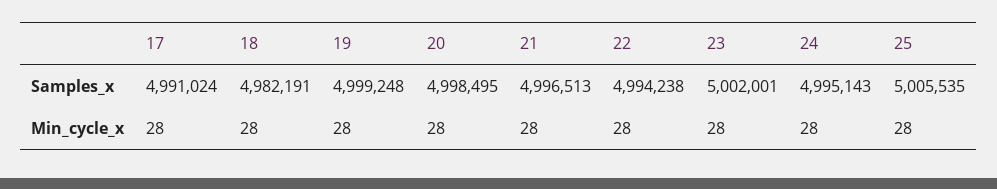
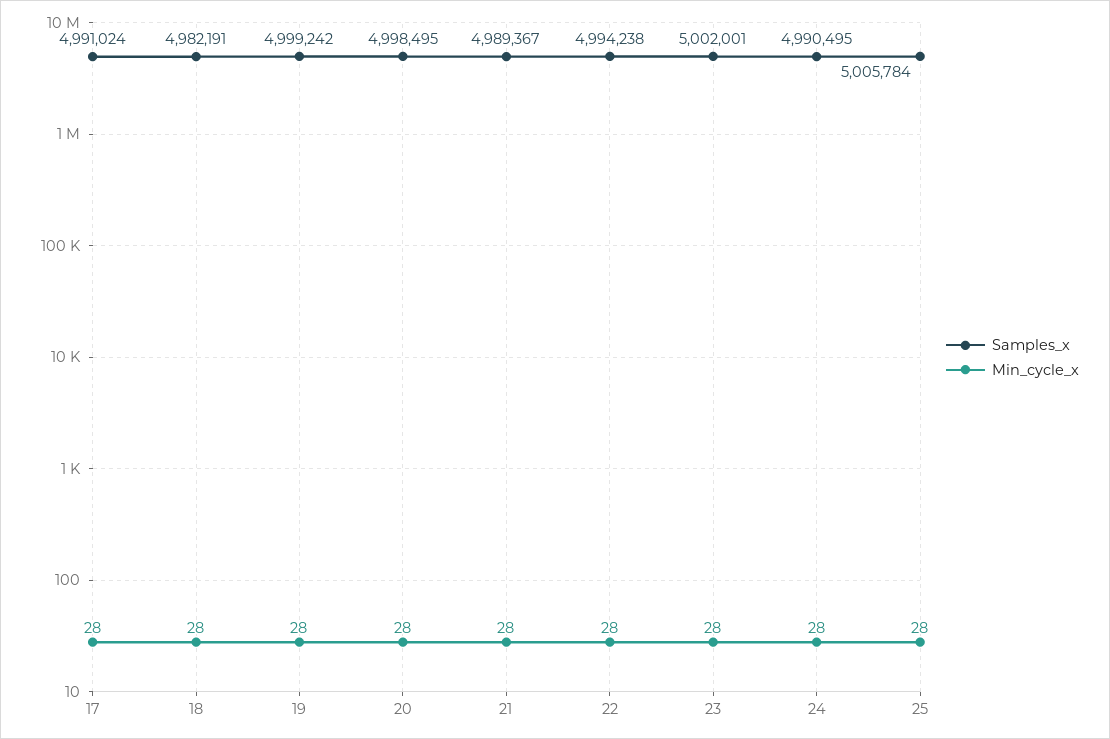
  {
    "Samples_x": {
      "17": 4991024,
      "18": 4982191,
-     "19": 4999248,
+     "19": 4999242,
      "20": 4998495,
-     "21": 4996513,
+     "21": 4989367,
      "22": 4994238,
      "23": 5002001,
-     "24": 4995143,
+     "24": 4990495,
-     "25": 5005535
+     "25": 5005784
    },
    "Min_cycle_x": {
      "17": 28,
      "18": 28,
      "19": 28,
      "20": 28,
      "21": 28,
      "22": 28,
      "23": 28,
      "24": 28,
      "25": 28
    }
  }

